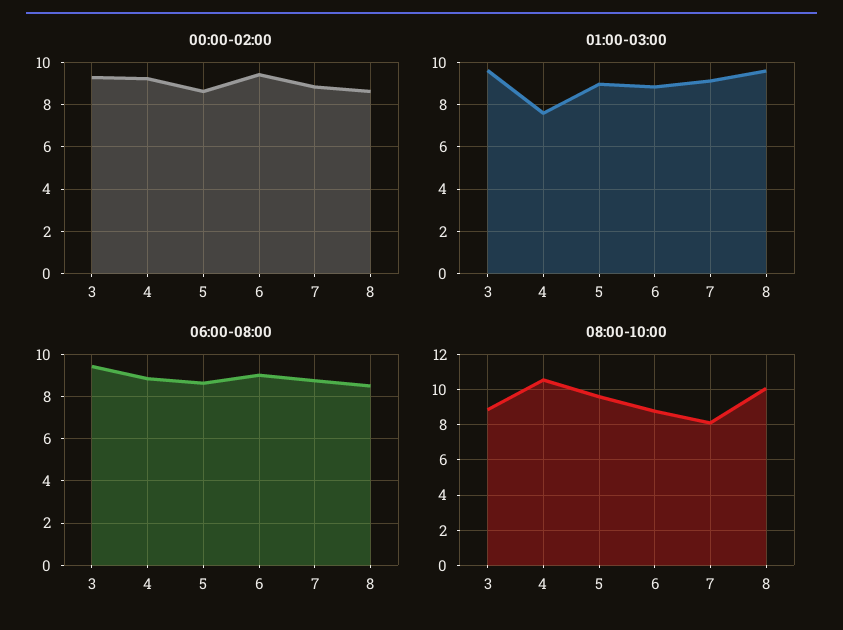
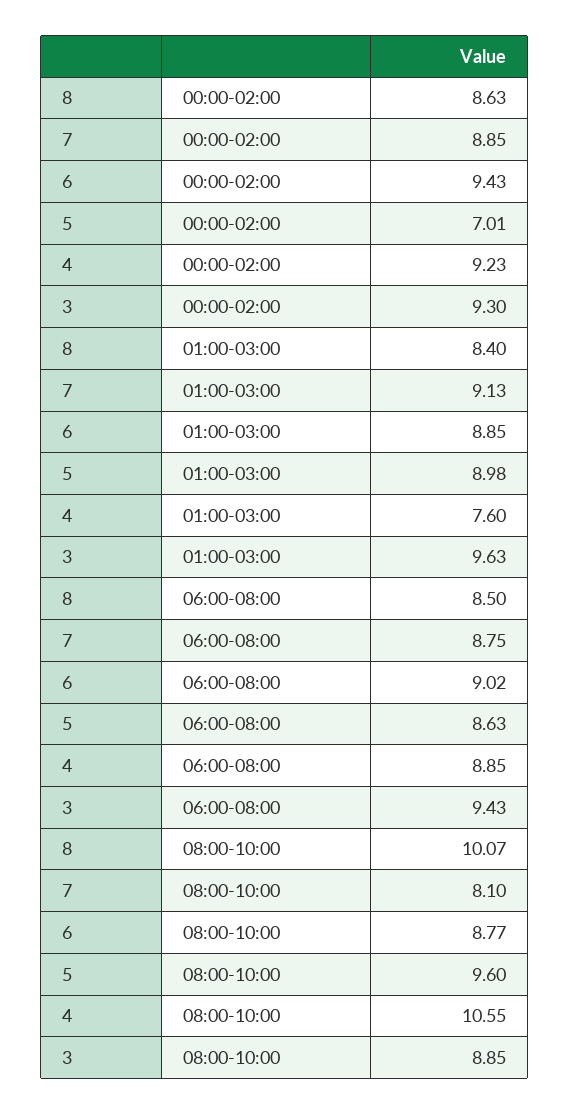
  {
    "00:00-02:00": {
      "3": 9.3,
      "4": 9.23,
-     "5": 8.5,
+     "5": 7.01,
      "6": 9.43,
      "7": 8.85,
      "8": 8.63
    },
    "01:00-03:00": {
      "3": 9.63,
      "4": 7.6,
      "5": 8.98,
      "6": 8.85,
      "7": 9.13,
-     "8": 9.5
+     "8": 8.4
    },
    "06:00-08:00": {
      "3": 9.43,
      "4": 8.85,
      "5": 8.63,
      "6": 9.02,
      "7": 8.75,
      "8": 8.5
    },
    "08:00-10:00": {
      "3": 8.85,
      "4": 10.55,
      "5": 9.6,
      "6": 8.77,
      "7": 8.1,
      "8": 10.07
    }
  }

